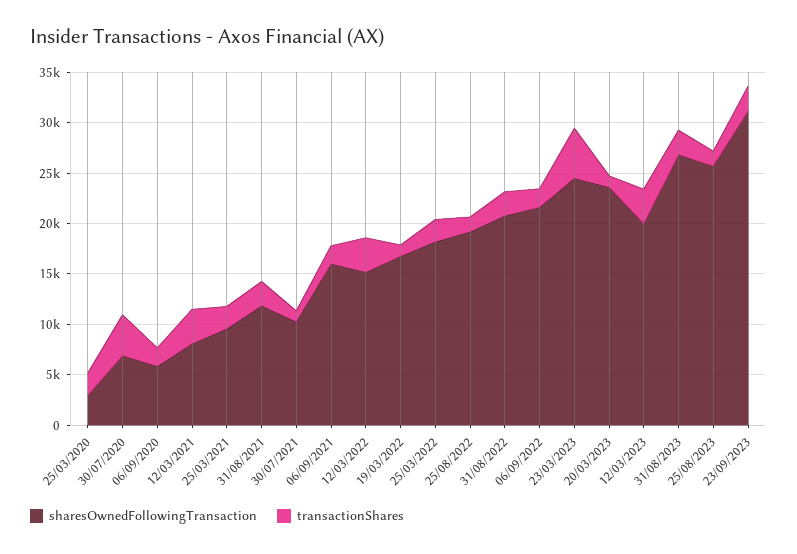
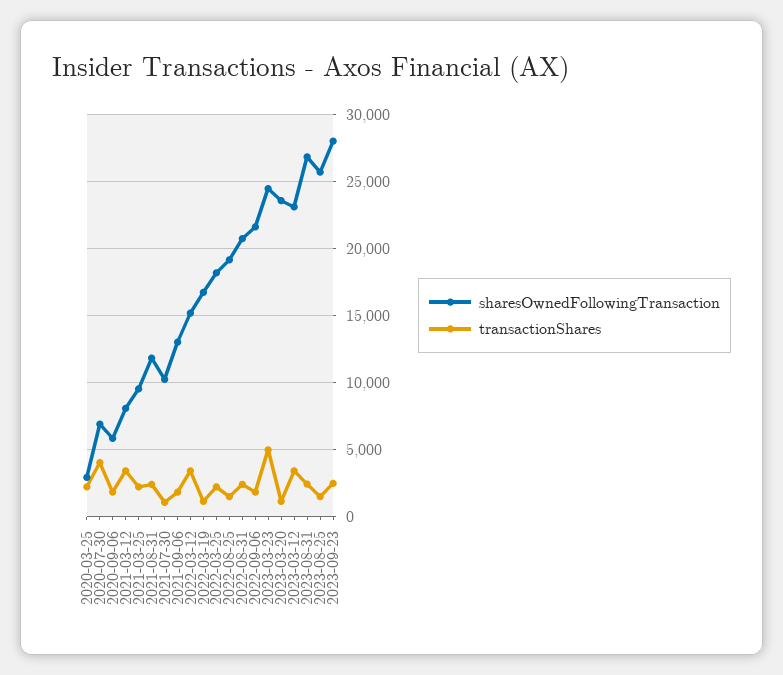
  {
    "sharesOwnedFollowingTransaction": {
      "25/03/2020": 3000,
      "30/07/2020": 7000,
      "06/09/2020": 6000,
      "12/03/2021": 8000,
      "25/03/2021": 9500,
      "31/08/2021": 12000,
      "30/07/2021": 10000,
-     "06/09/2021": 16000,
+     "06/09/2021": 13000,
      "12/03/2022": 15000,
      "19/03/2022": 16500,
      "25/03/2022": 18000,
      "25/08/2022": 19000,
      "31/08/2022": 20500,
      "06/09/2022": 21500,
      "23/03/2023": 24500,
      "20/03/2023": 23500,
-     "12/03/2023": 20000,
+     "12/03/2023": 23000,
      "31/08/2023": 27000,
      "25/08/2023": 25500,
-     "23/09/2023": 31000
+     "23/09/2023": 28000
    },
    "transactionShares": {
      "25/03/2020": 2000,
      "30/07/2020": 4000,
      "06/09/2020": 2000,
      "12/03/2021": 3500,
      "25/03/2021": 2000,
      "31/08/2021": 2500,
      "30/07/2021": 1000,
      "06/09/2021": 2000,
      "12/03/2022": 3500,
      "19/03/2022": 1000,
      "25/03/2022": 2000,
      "25/08/2022": 1500,
      "31/08/2022": 2500,
      "06/09/2022": 2000,
      "23/03/2023": 5000,
      "20/03/2023": 1000,
      "12/03/2023": 3500,
      "31/08/2023": 2500,
      "25/08/2023": 1500,
      "23/09/2023": 2500
    }
  }

